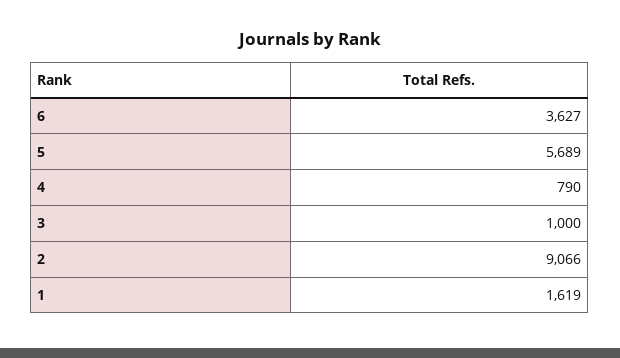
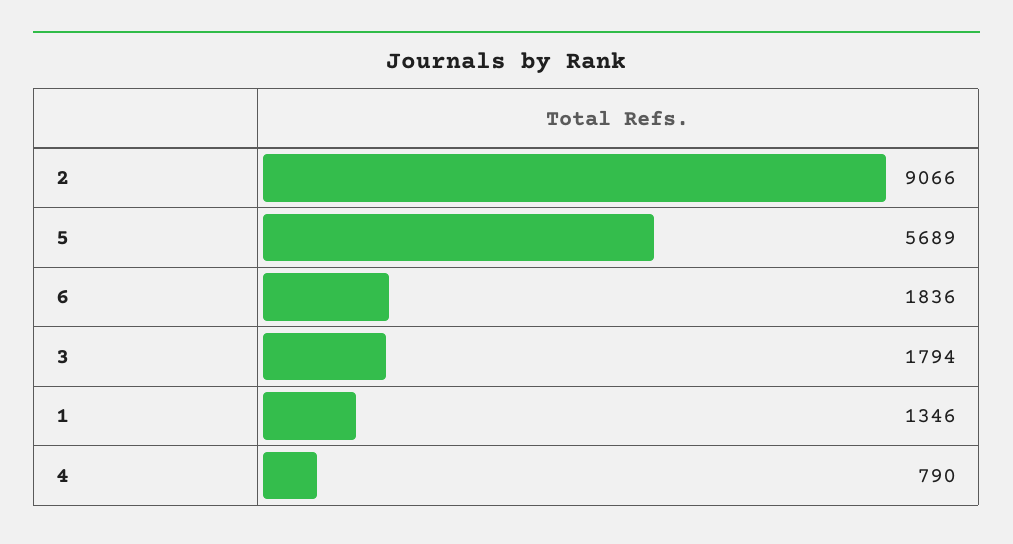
  {
-   "6": 3627,
+   "6": 1836,
    "5": 5689,
    "4": 790,
-   "3": 1000,
+   "3": 1794,
    "2": 9066,
-   "1": 1619
+   "1": 1346
  }

